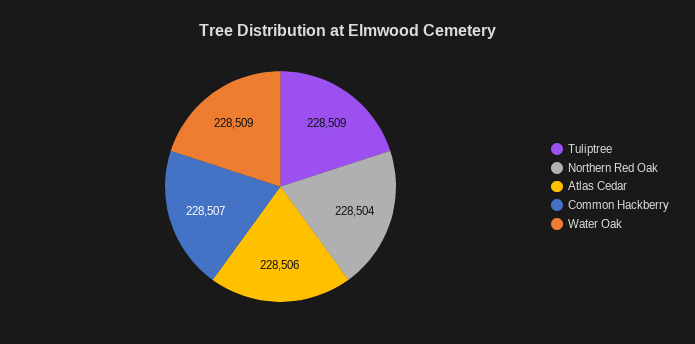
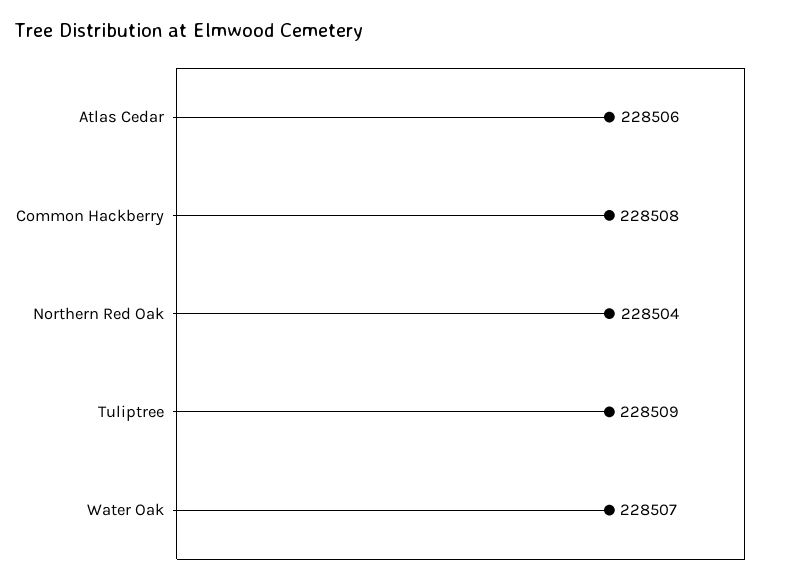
  {
    "Tuliptree": 228509,
    "Northern Red Oak": 228504,
    "Atlas Cedar": 228506,
-   "Common Hackberry": 228507,
+   "Common Hackberry": 228508,
-   "Water Oak": 228509
+   "Water Oak": 228507
  }

